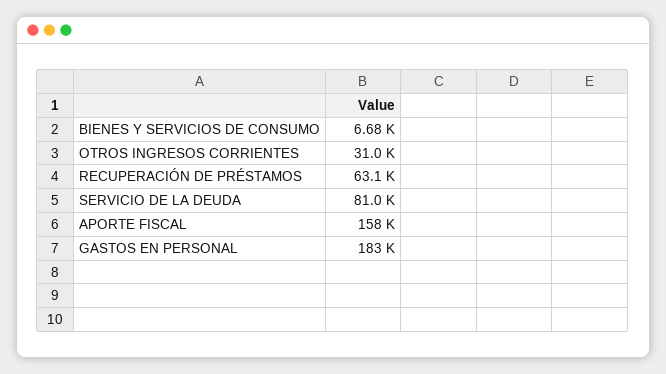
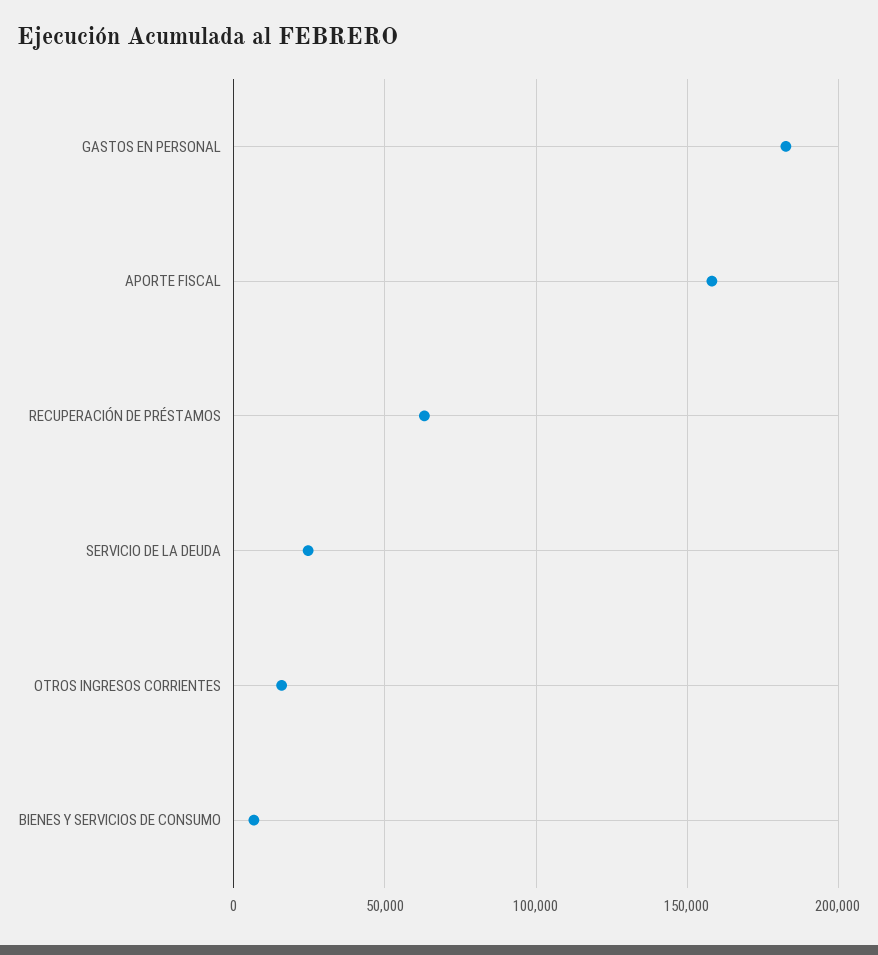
  {
    "BIENES Y SERVICIOS DE CONSUMO": 6680,
-   "OTROS INGRESOS CORRIENTES": 31000,
+   "OTROS INGRESOS CORRIENTES": 15000,
    "RECUPERACIÓN DE PRÉSTAMOS": 63100,
-   "SERVICIO DE LA DEUDA": 81000,
+   "SERVICIO DE LA DEUDA": 25000,
    "APORTE FISCAL": 158000,
    "GASTOS EN PERSONAL": 183000
  }

